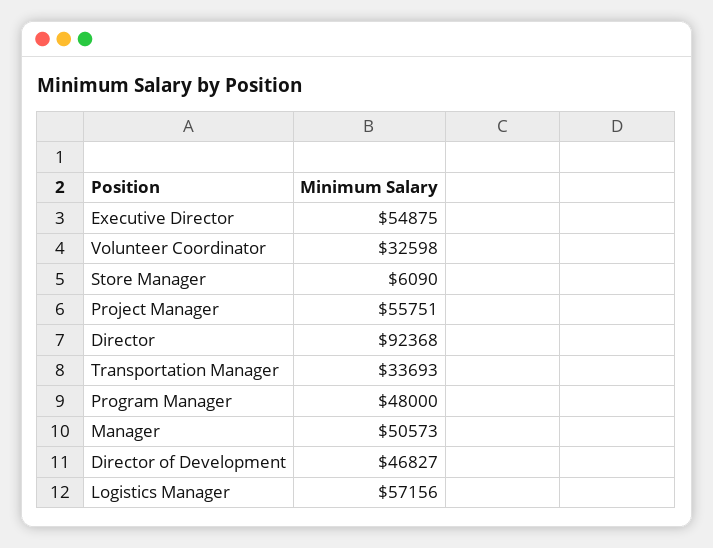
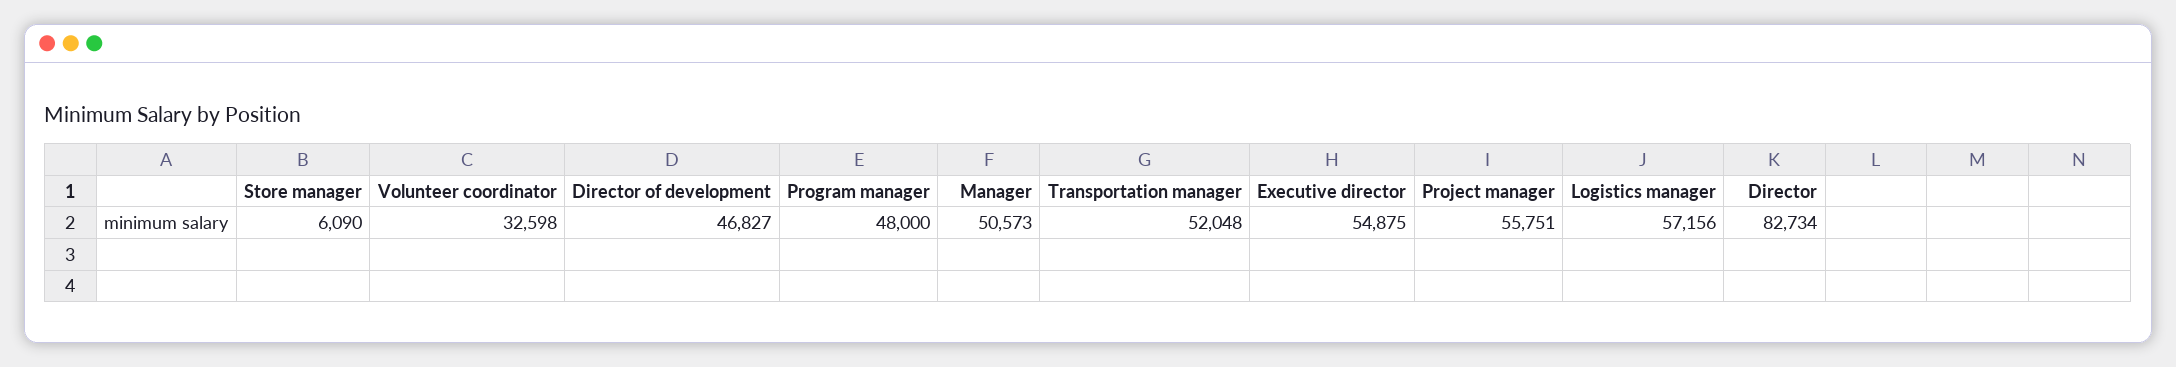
  {
    "Executive Director": 54875,
    "Volunteer Coordinator": 32598,
    "Store Manager": 6090,
    "Project Manager": 55751,
-   "Director": 92368,
+   "Director": 82734,
-   "Transportation Manager": 33693,
+   "Transportation Manager": 52048,
    "Program Manager": 48000,
    "Manager": 50573,
    "Director of Development": 46827,
    "Logistics Manager": 57156
  }

